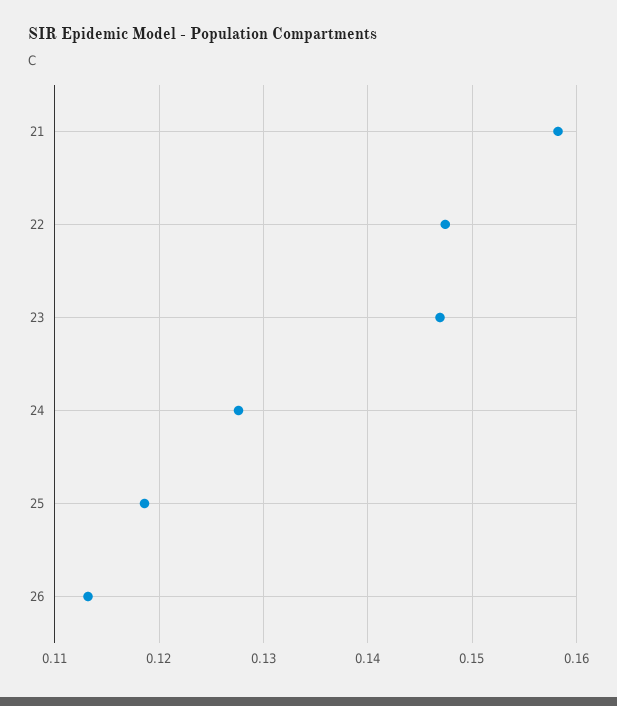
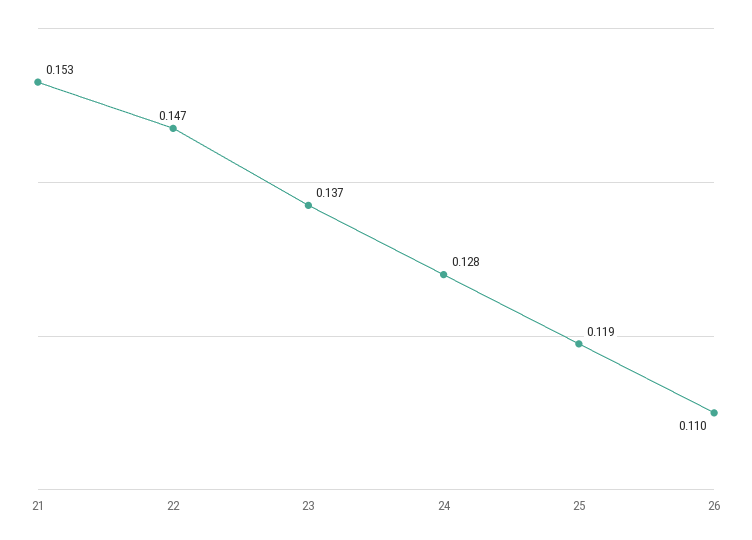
  {
-   "21": 0.158,
+   "21": 0.153,
    "22": 0.147,
-   "23": 0.147,
+   "23": 0.137,
    "24": 0.128,
    "25": 0.119,
-   "26": 0.113
+   "26": 0.11
  }

